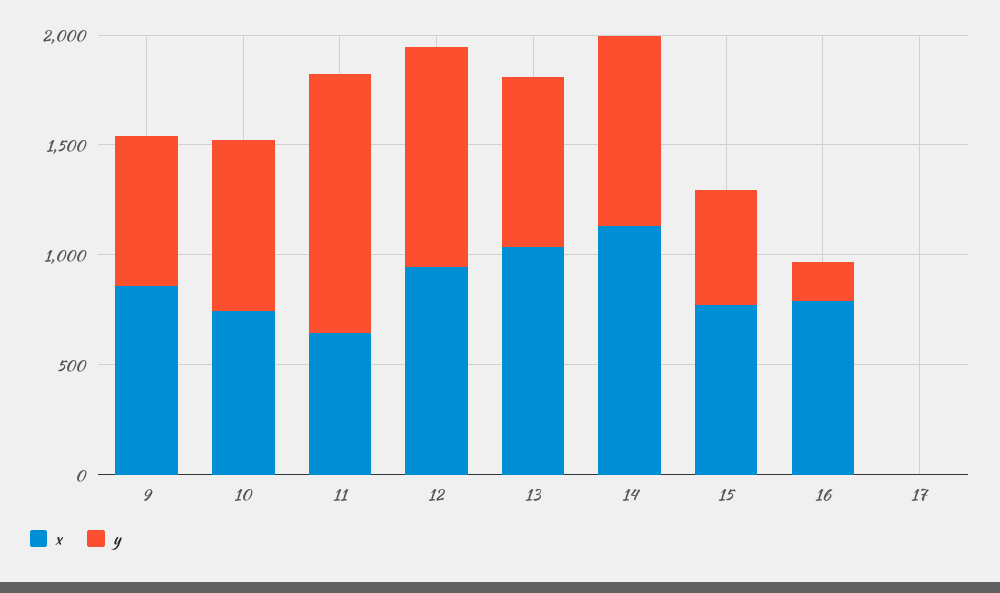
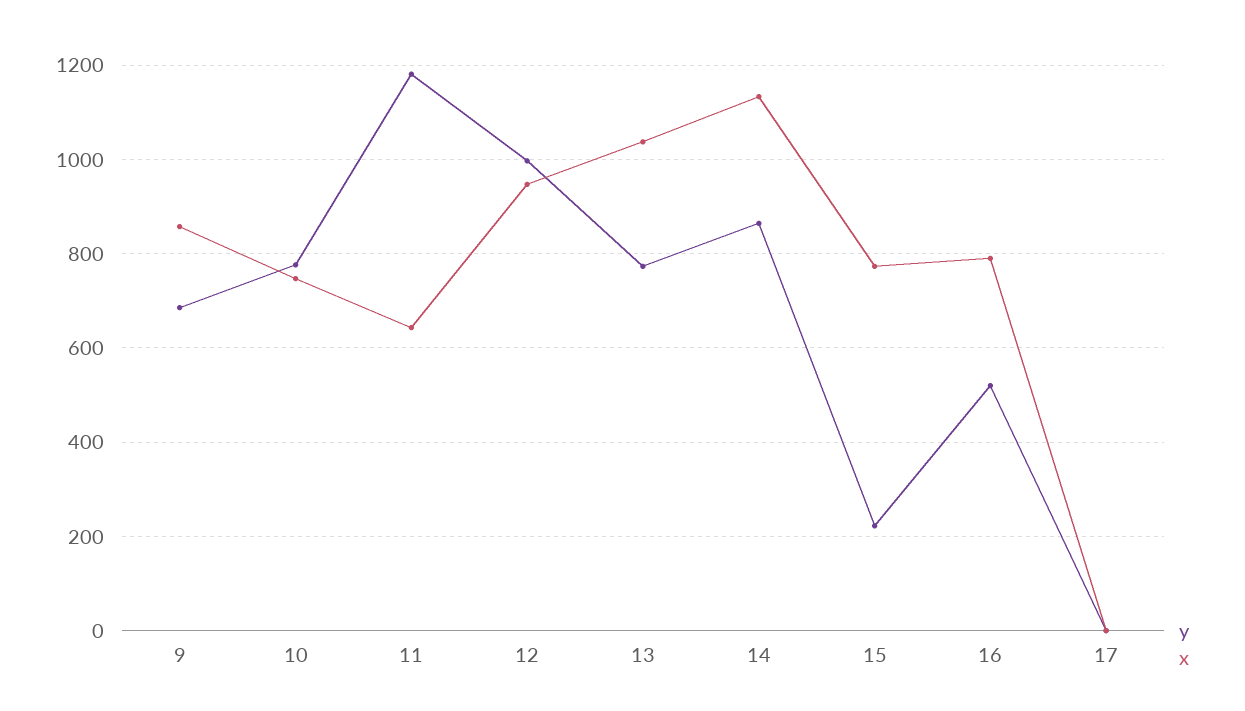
  {
    "x": {
      "9": 860,
      "10": 740,
      "11": 640,
      "12": 940,
      "13": 1040,
      "14": 1140,
      "15": 780,
      "16": 800,
      "17": 0
    },
    "y": {
      "9": 680,
      "10": 780,
      "11": 1180,
      "12": 1000,
      "13": 780,
      "14": 860,
-     "15": 500,
+     "15": 220,
-     "16": 200,
+     "16": 520,
      "17": 0
    }
  }

